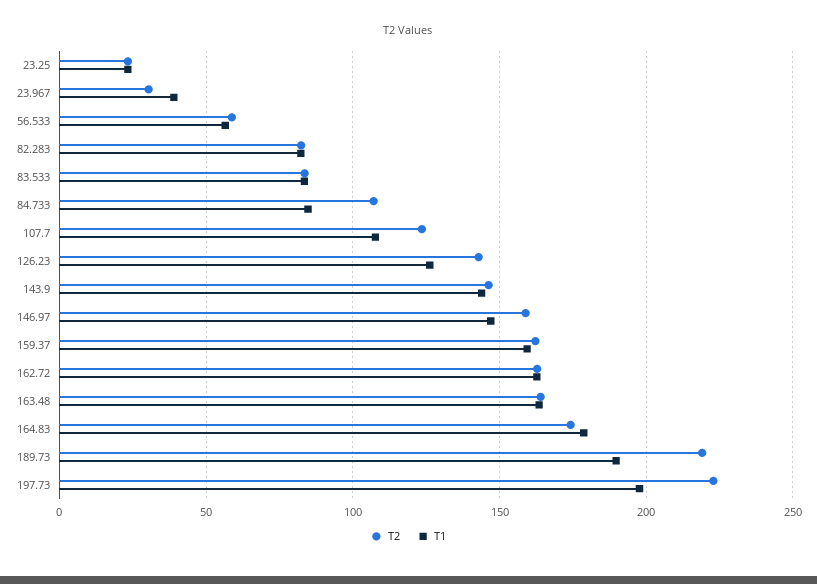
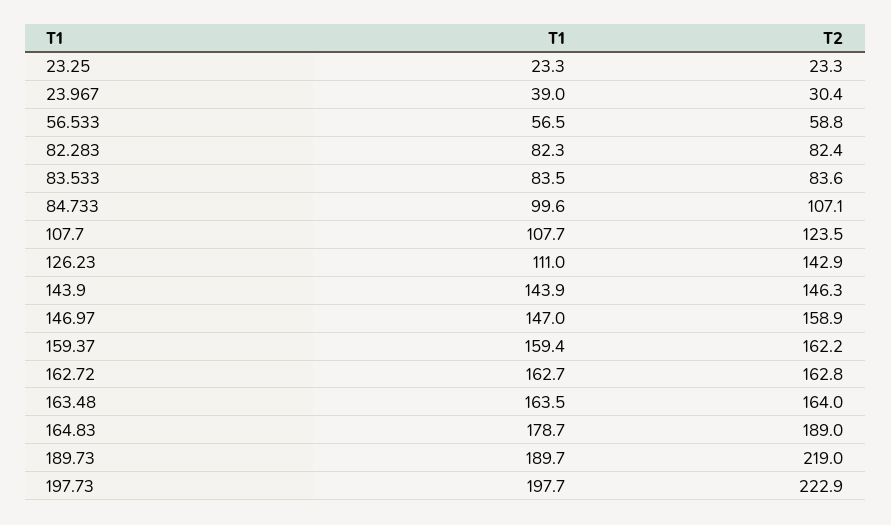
  {
    "T2": {
      "23.25": 23.3,
      "23.967": 30.4,
      "56.533": 58.8,
      "82.283": 82.4,
      "83.533": 83.6,
      "84.733": 107.1,
      "107.7": 123.5,
      "126.23": 142.9,
      "143.9": 146.3,
      "146.97": 158.9,
      "159.37": 162.2,
      "162.72": 162.8,
      "163.48": 164,
-     "164.83": 175,
+     "164.83": 189,
      "189.73": 219,
      "197.73": 222.9
    },
    "T1": {
      "23.25": 23.3,
      "23.967": 39,
      "56.533": 56.5,
      "82.283": 82.3,
      "83.533": 83.5,
-     "84.733": 85,
+     "84.733": 99.6,
      "107.7": 107.7,
-     "126.23": 125,
+     "126.23": 111,
      "143.9": 143.9,
      "146.97": 147,
      "159.37": 159.4,
      "162.72": 162.7,
      "163.48": 163.5,
      "164.83": 178.7,
      "189.73": 189.7,
      "197.73": 197.7
    }
  }

